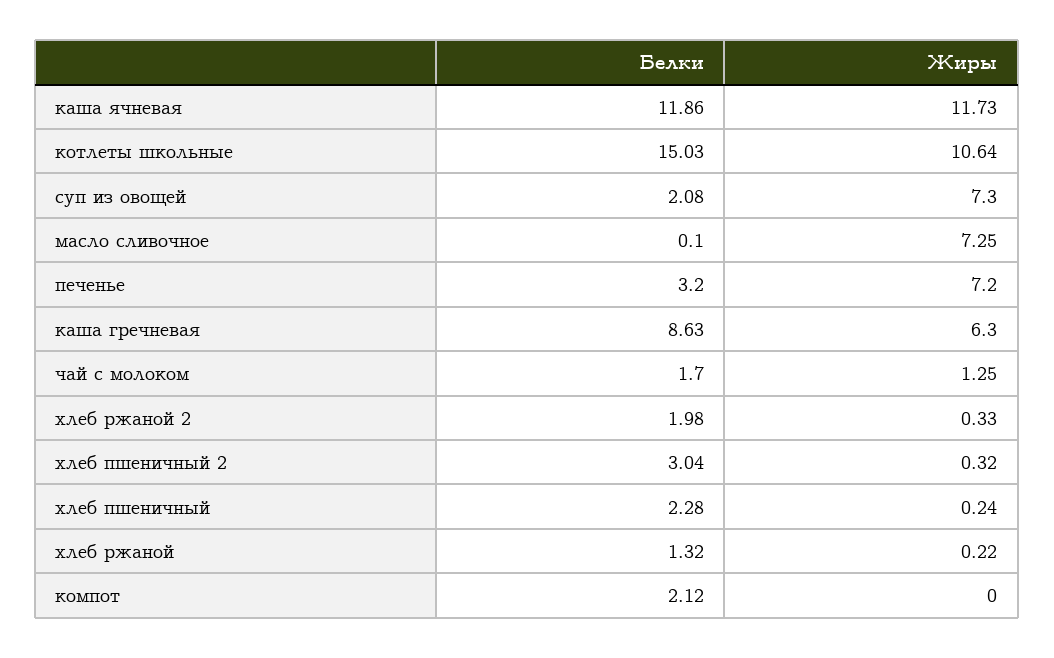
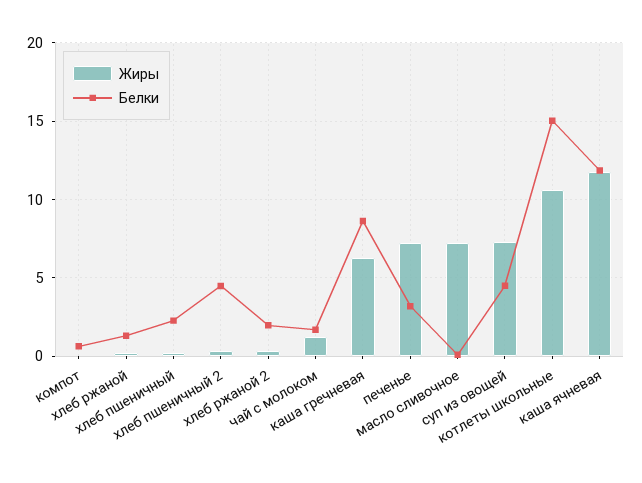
  {
    "Белки": {
      "каша ячневая": 11.86,
      "котлеты школьные": 15.03,
-     "суп из овощей": 2.08,
+     "суп из овощей": 4.5,
      "масло сливочное": 0.1,
      "печенье": 3.2,
      "каша гречневая": 8.63,
      "чай с молоком": 1.7,
      "хлеб ржаной 2": 1.98,
-     "хлеб пшеничный 2": 3.04,
+     "хлеб пшеничный 2": 4.5,
      "хлеб пшеничный": 2.28,
      "хлеб ржаной": 1.32,
-     "компот": 2.12
+     "компот": 0.5
    },
    "Жиры": {
      "каша ячневая": 11.73,
      "котлеты школьные": 10.64,
      "суп из овощей": 7.3,
      "масло сливочное": 7.25,
      "печенье": 7.2,
      "каша гречневая": 6.3,
      "чай с молоком": 1.25,
      "хлеб ржаной 2": 0.33,
      "хлеб пшеничный 2": 0.32,
      "хлеб пшеничный": 0.24,
      "хлеб ржаной": 0.22,
      "компот": 0
    }
  }

